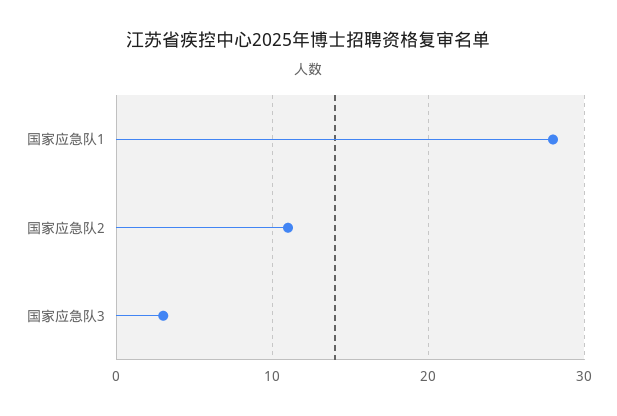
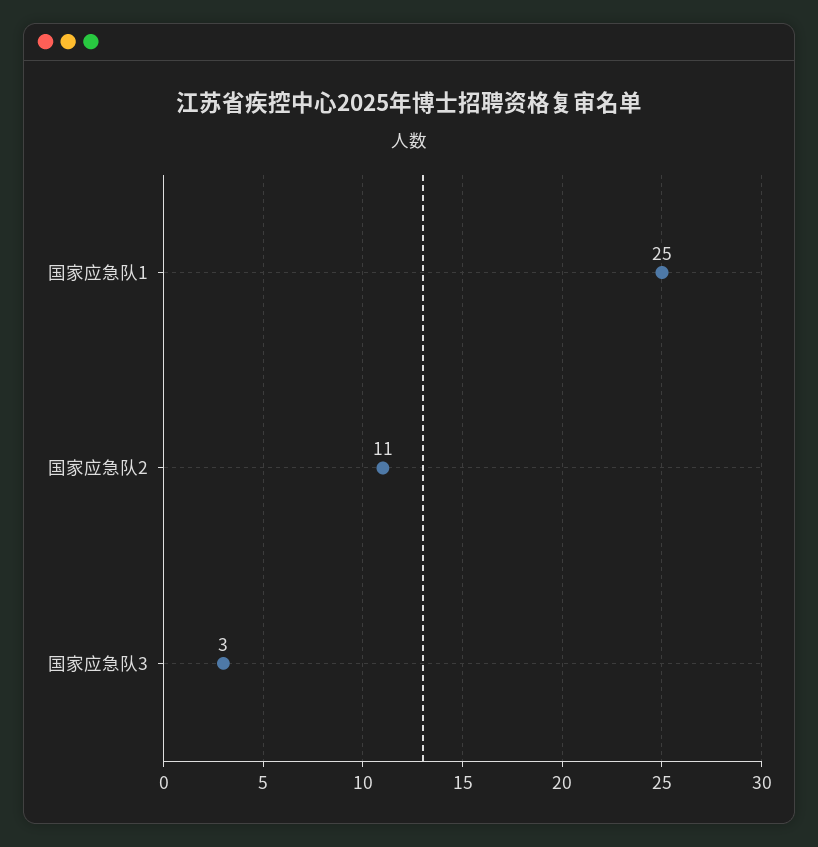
  {
-   "国家应急队1": 28,
+   "国家应急队1": 25,
    "国家应急队2": 11,
    "国家应急队3": 3
  }

